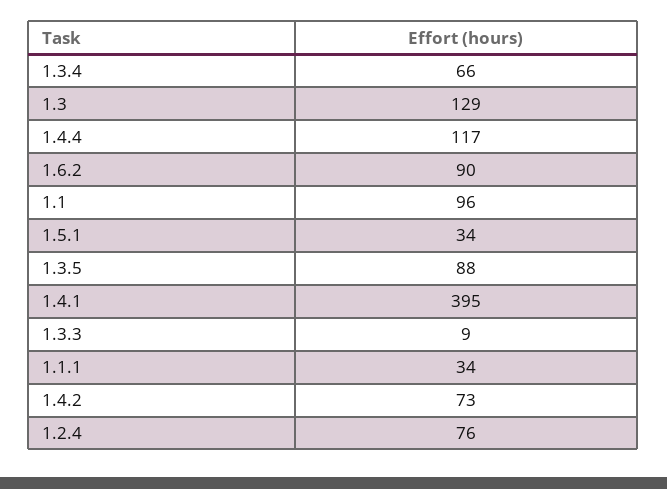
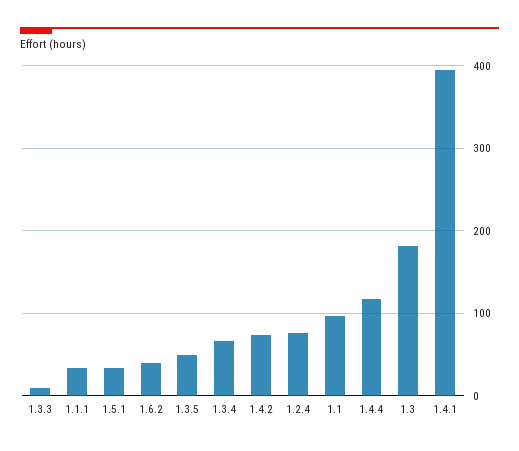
  {
    "1.3.4": 66,
-   "1.3": 129,
+   "1.3": 180,
    "1.4.4": 117,
-   "1.6.2": 90,
+   "1.6.2": 40,
    "1.1": 96,
    "1.5.1": 34,
-   "1.3.5": 88,
+   "1.3.5": 50,
    "1.4.1": 395,
    "1.3.3": 9,
    "1.1.1": 34,
    "1.4.2": 73,
    "1.2.4": 76
  }

